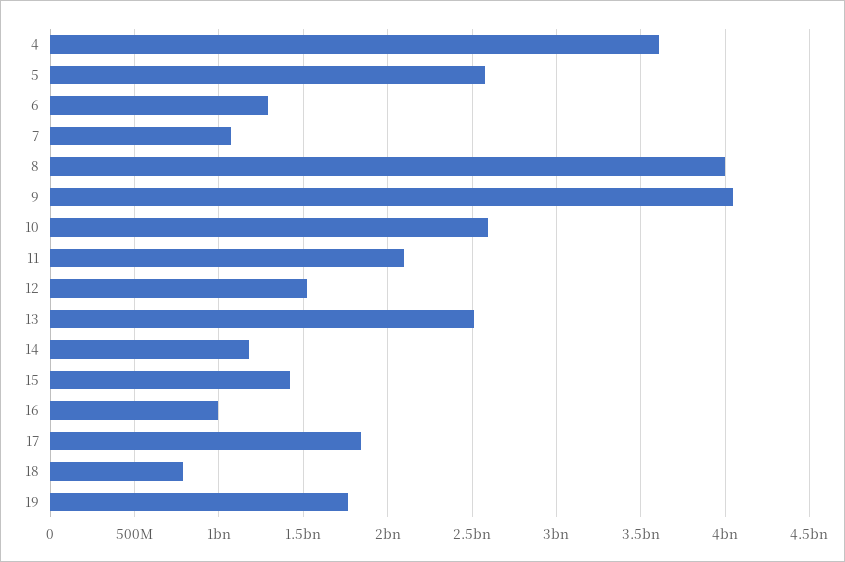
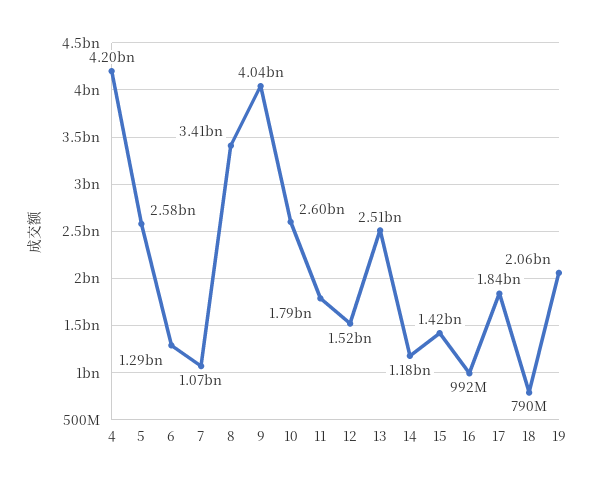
  {
-   "4": 3600000000,
+   "4": 4200000000,
    "5": 2580000000,
    "6": 1290000000,
    "7": 1070000000,
-   "8": 4000000000,
+   "8": 3410000000,
    "9": 4040000000,
    "10": 2600000000,
-   "11": 2100000000,
+   "11": 1790000000,
    "12": 1520000000,
    "13": 2510000000,
    "14": 1180000000,
    "15": 1420000000,
    "16": 992000000,
    "17": 1840000000,
    "18": 790000000,
-   "19": 1750000000
+   "19": 2060000000
  }

